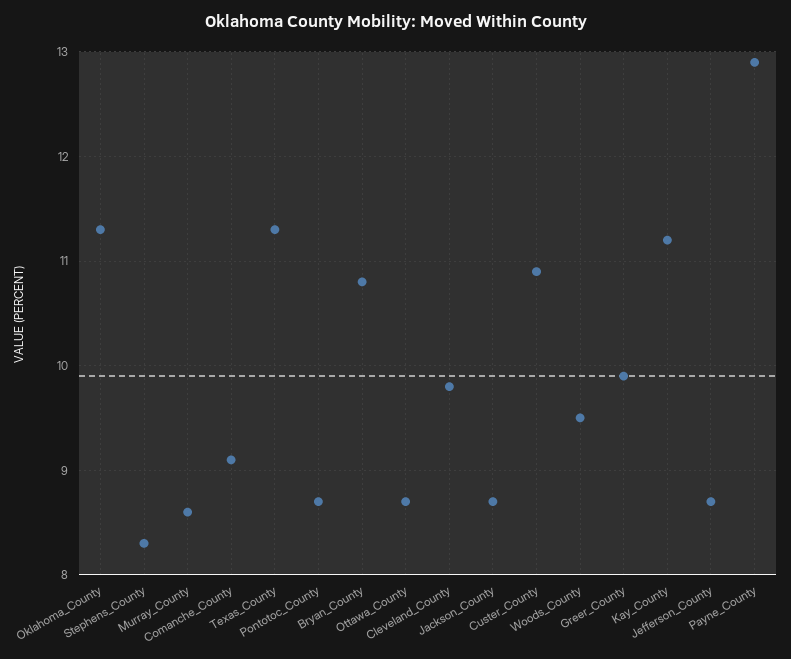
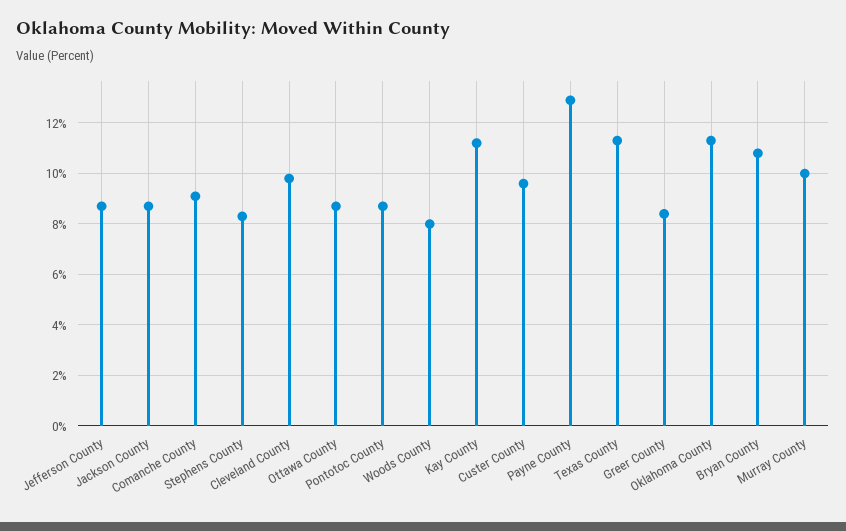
  {
    "Oklahoma_County": 11.3,
    "Stephens_County": 8.3,
-   "Murray_County": 8.6,
+   "Murray_County": 10,
    "Comanche_County": 9.1,
    "Texas_County": 11.3,
    "Pontotoc_County": 8.7,
    "Bryan_County": 10.8,
    "Ottawa_County": 8.7,
    "Cleveland_County": 9.8,
    "Jackson_County": 8.7,
-   "Custer_County": 10.9,
+   "Custer_County": 9.5,
-   "Woods_County": 9.5,
+   "Woods_County": 8,
-   "Greer_County": 9.9,
+   "Greer_County": 8.5,
    "Kay_County": 11.2,
    "Jefferson_County": 8.7,
    "Payne_County": 12.9
  }

